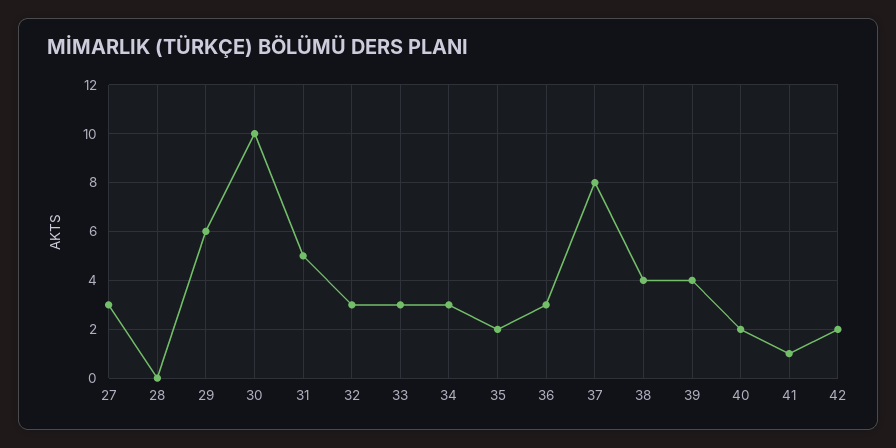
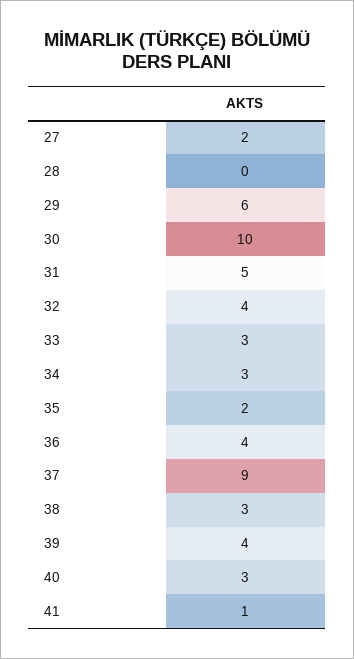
  {
-   "27": 3,
+   "27": 2,
    "28": 0,
    "29": 6,
    "30": 10,
    "31": 5,
-   "32": 3,
+   "32": 4,
    "33": 3,
    "34": 3,
    "35": 2,
-   "36": 3,
+   "36": 4,
-   "37": 8,
+   "37": 9,
-   "38": 4,
+   "38": 3,
    "39": 4,
-   "40": 2,
+   "40": 3,
-   "41": 1,
+   "41": 1
-   "42": 2
  }

